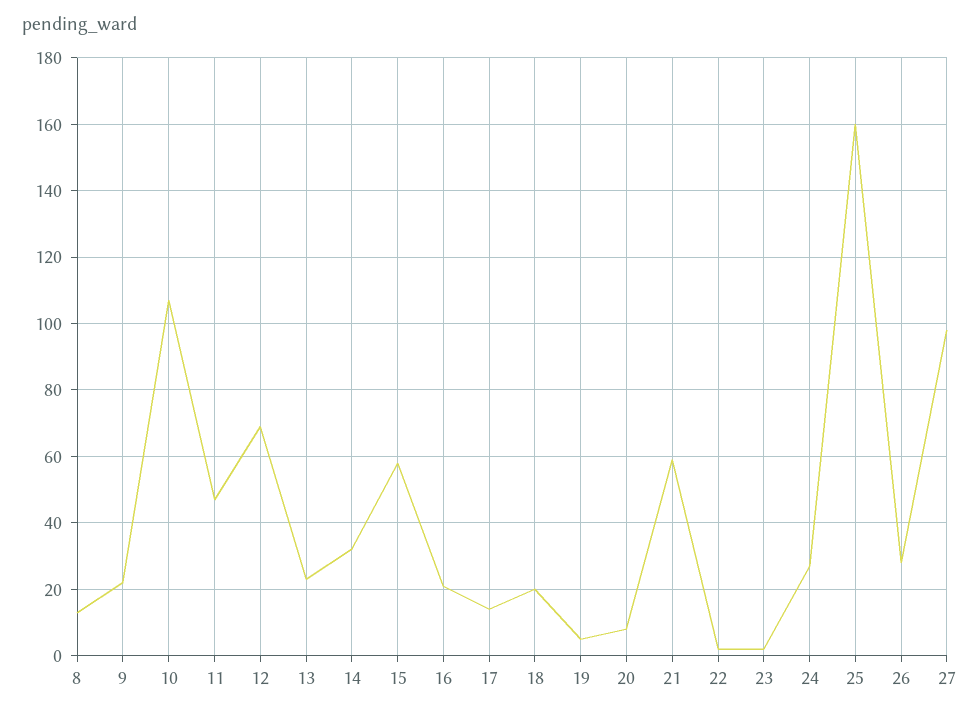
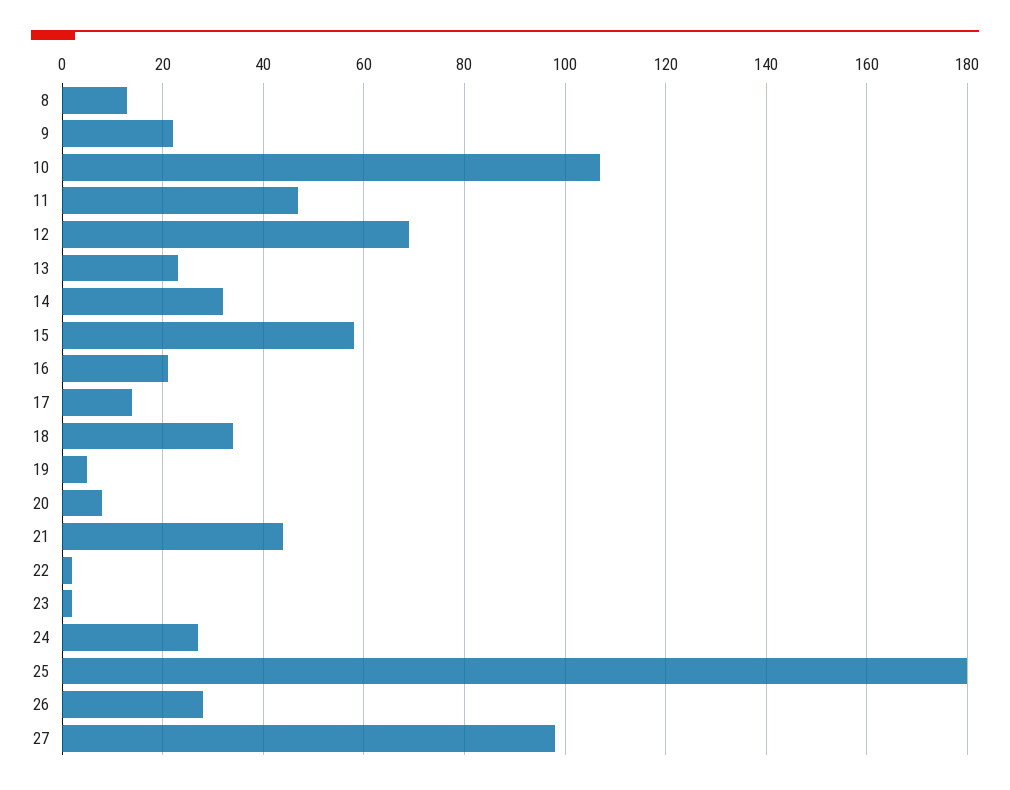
  {
    "8": 15,
    "9": 20,
    "10": 105,
    "11": 45,
    "12": 70,
    "13": 25,
    "14": 30,
    "15": 60,
    "16": 20,
    "17": 15,
-   "18": 20,
+   "18": 35,
    "19": 5,
    "20": 10,
-   "21": 60,
+   "21": 45,
    "22": 0,
    "23": 0,
    "24": 25,
-   "25": 160,
+   "25": 180,
    "26": 30,
    "27": 100
  }

